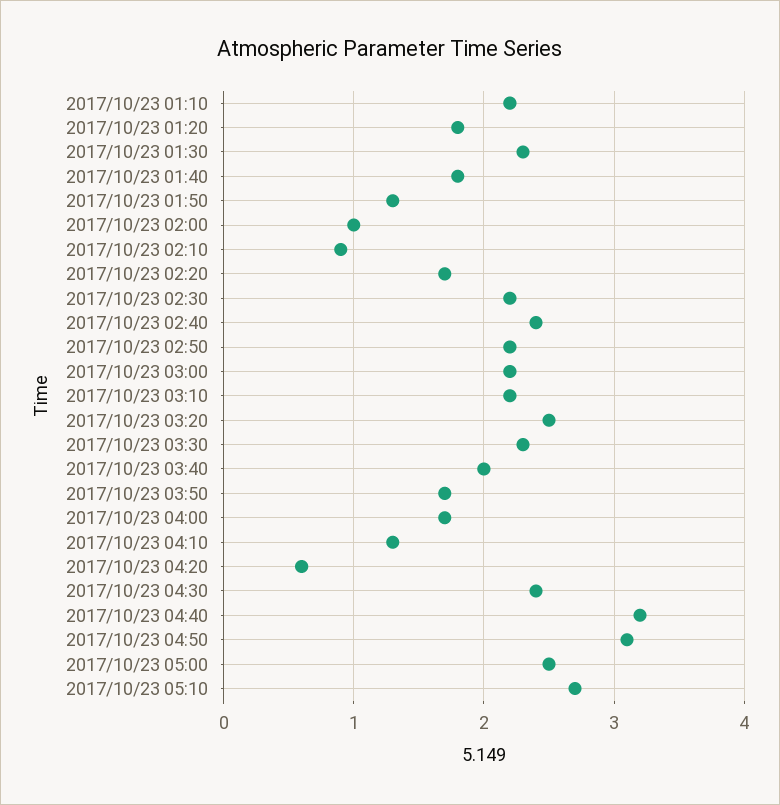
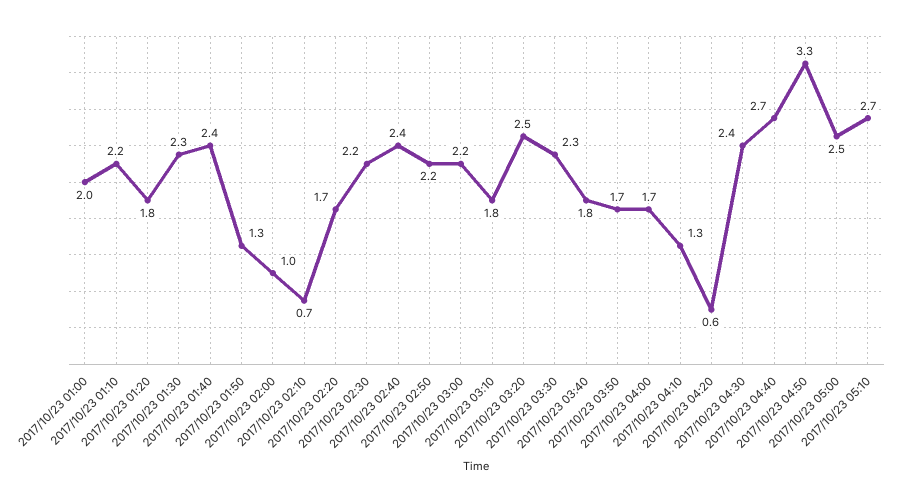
  {
    "2017/10/23 01:10": 2.2,
    "2017/10/23 01:20": 1.8,
    "2017/10/23 01:30": 2.3,
-   "2017/10/23 01:40": 1.8,
+   "2017/10/23 01:40": 2.4,
    "2017/10/23 01:50": 1.3,
    "2017/10/23 02:00": 1,
-   "2017/10/23 02:10": 0.9,
+   "2017/10/23 02:10": 0.7,
    "2017/10/23 02:20": 1.7,
    "2017/10/23 02:30": 2.2,
    "2017/10/23 02:40": 2.4,
    "2017/10/23 02:50": 2.2,
    "2017/10/23 03:00": 2.2,
-   "2017/10/23 03:10": 2.2,
+   "2017/10/23 03:10": 1.8,
    "2017/10/23 03:20": 2.5,
    "2017/10/23 03:30": 2.3,
-   "2017/10/23 03:40": 2,
+   "2017/10/23 03:40": 1.8,
    "2017/10/23 03:50": 1.7,
    "2017/10/23 04:00": 1.7,
    "2017/10/23 04:10": 1.3,
    "2017/10/23 04:20": 0.6,
    "2017/10/23 04:30": 2.4,
-   "2017/10/23 04:40": 3.2,
+   "2017/10/23 04:40": 2.7,
-   "2017/10/23 04:50": 3.1,
+   "2017/10/23 04:50": 3.3,
    "2017/10/23 05:00": 2.5,
-   "2017/10/23 05:10": 2.7
+   "2017/10/23 05:10": 2.7,
+   "2017/10/23 01:00": 2
  }

